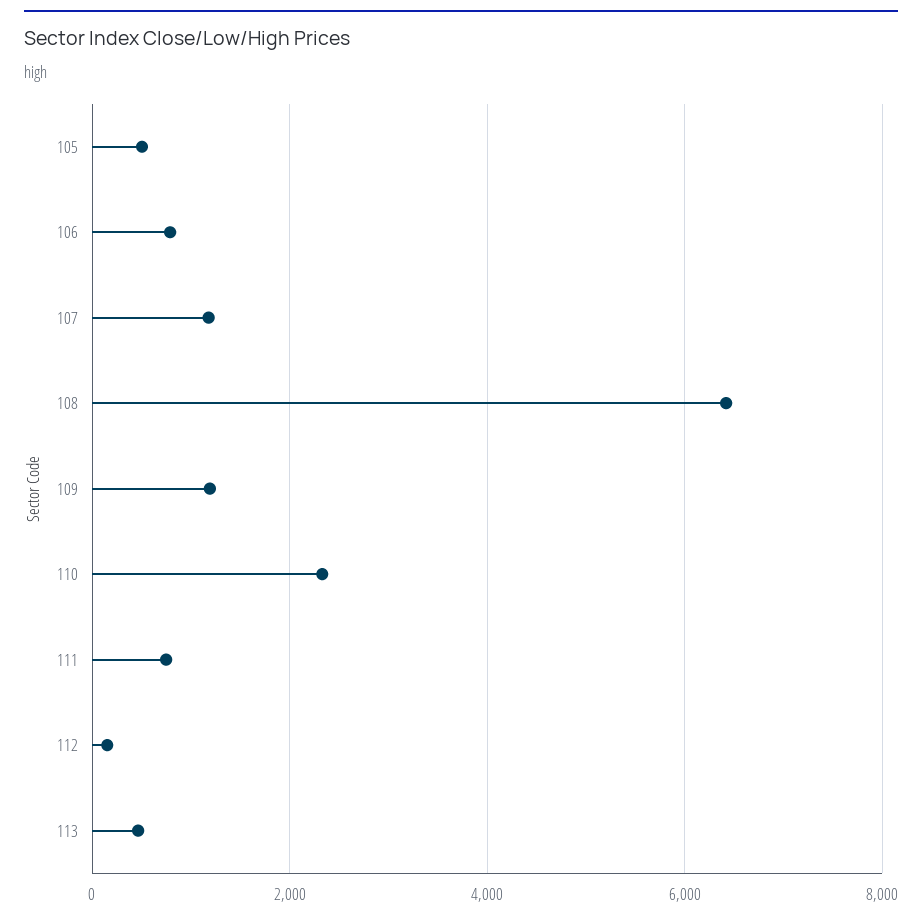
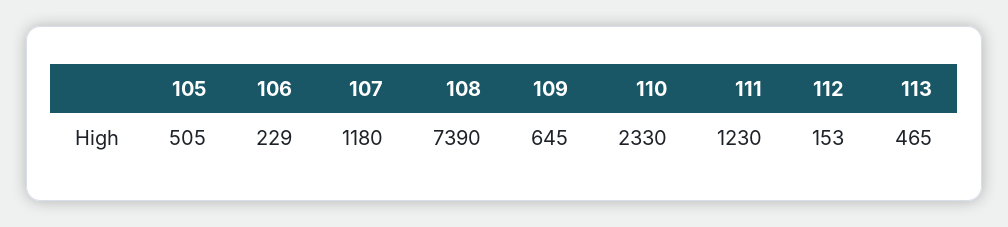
  {
    "105": 505,
-   "106": 800,
+   "106": 229,
    "107": 1180,
-   "108": 6400,
+   "108": 7390,
-   "109": 1200,
+   "109": 645,
    "110": 2330,
-   "111": 800,
+   "111": 1230,
    "112": 153,
    "113": 465
  }

